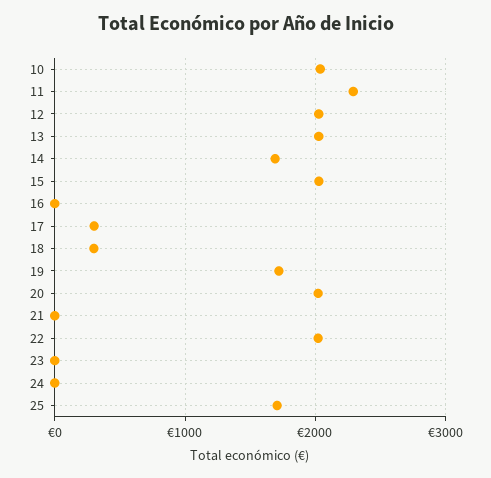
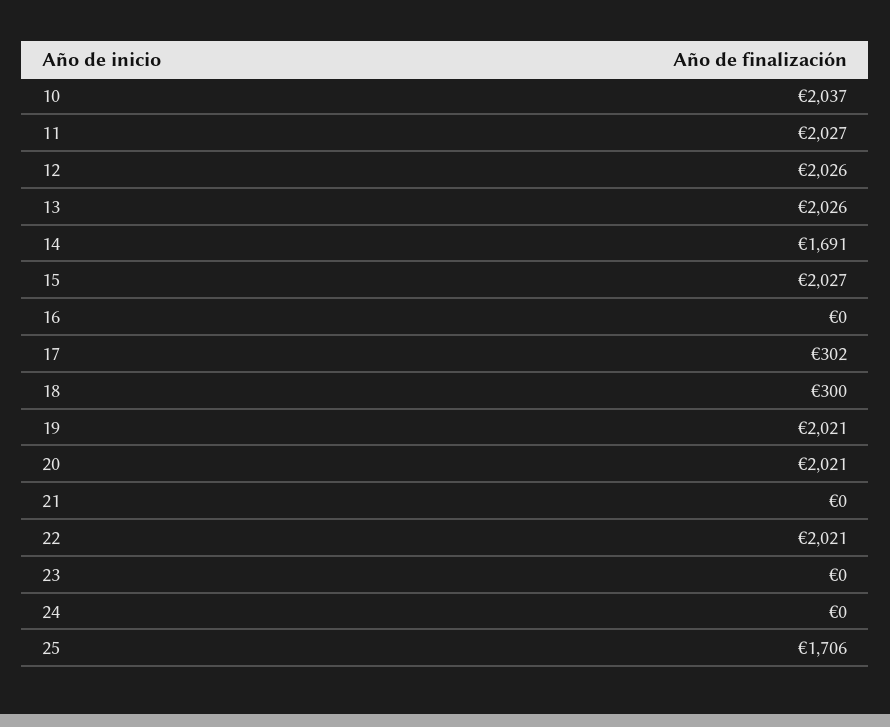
  {
    "10": 2037,
-   "11": 2300,
+   "11": 2027,
    "12": 2026,
    "13": 2026,
    "14": 1691,
    "15": 2027,
    "16": 0,
    "17": 302,
    "18": 300,
-   "19": 1700,
+   "19": 2021,
    "20": 2021,
    "21": 0,
    "22": 2021,
    "23": 0,
    "24": 0,
    "25": 1706
  }

